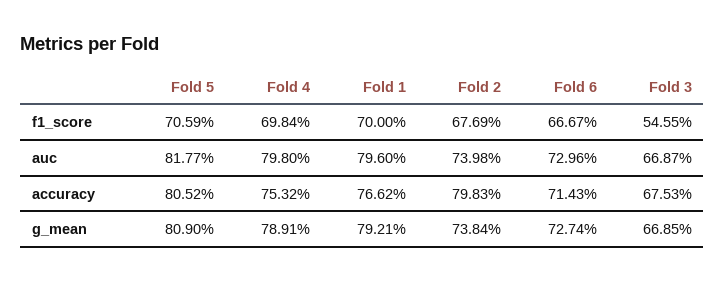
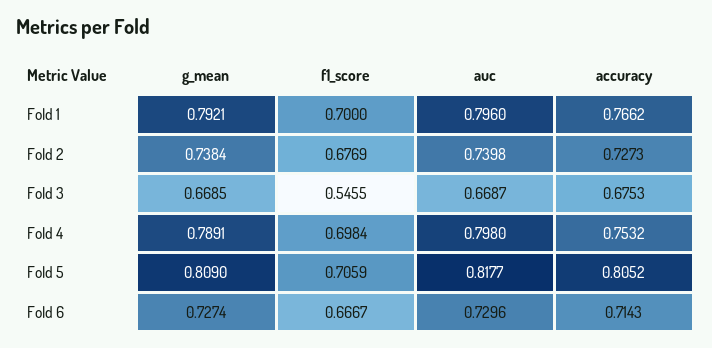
  {
    "Fold 5": {
      "f1_score": 0.7059,
      "auc": 0.8177,
      "accuracy": 0.8052,
      "g_mean": 0.809
    },
    "Fold 4": {
      "f1_score": 0.6984,
      "auc": 0.798,
      "accuracy": 0.7532,
      "g_mean": 0.7891
    },
    "Fold 1": {
      "f1_score": 0.7,
      "auc": 0.796,
      "accuracy": 0.7662,
      "g_mean": 0.7921
    },
    "Fold 2": {
      "f1_score": 0.6769,
      "auc": 0.7398,
-     "accuracy": 0.7983,
+     "accuracy": 0.7273,
      "g_mean": 0.7384
    },
    "Fold 6": {
      "f1_score": 0.6667,
      "auc": 0.7296,
      "accuracy": 0.7143,
      "g_mean": 0.7274
    },
    "Fold 3": {
      "f1_score": 0.5455,
      "auc": 0.6687,
      "accuracy": 0.6753,
      "g_mean": 0.6685
    }
  }

